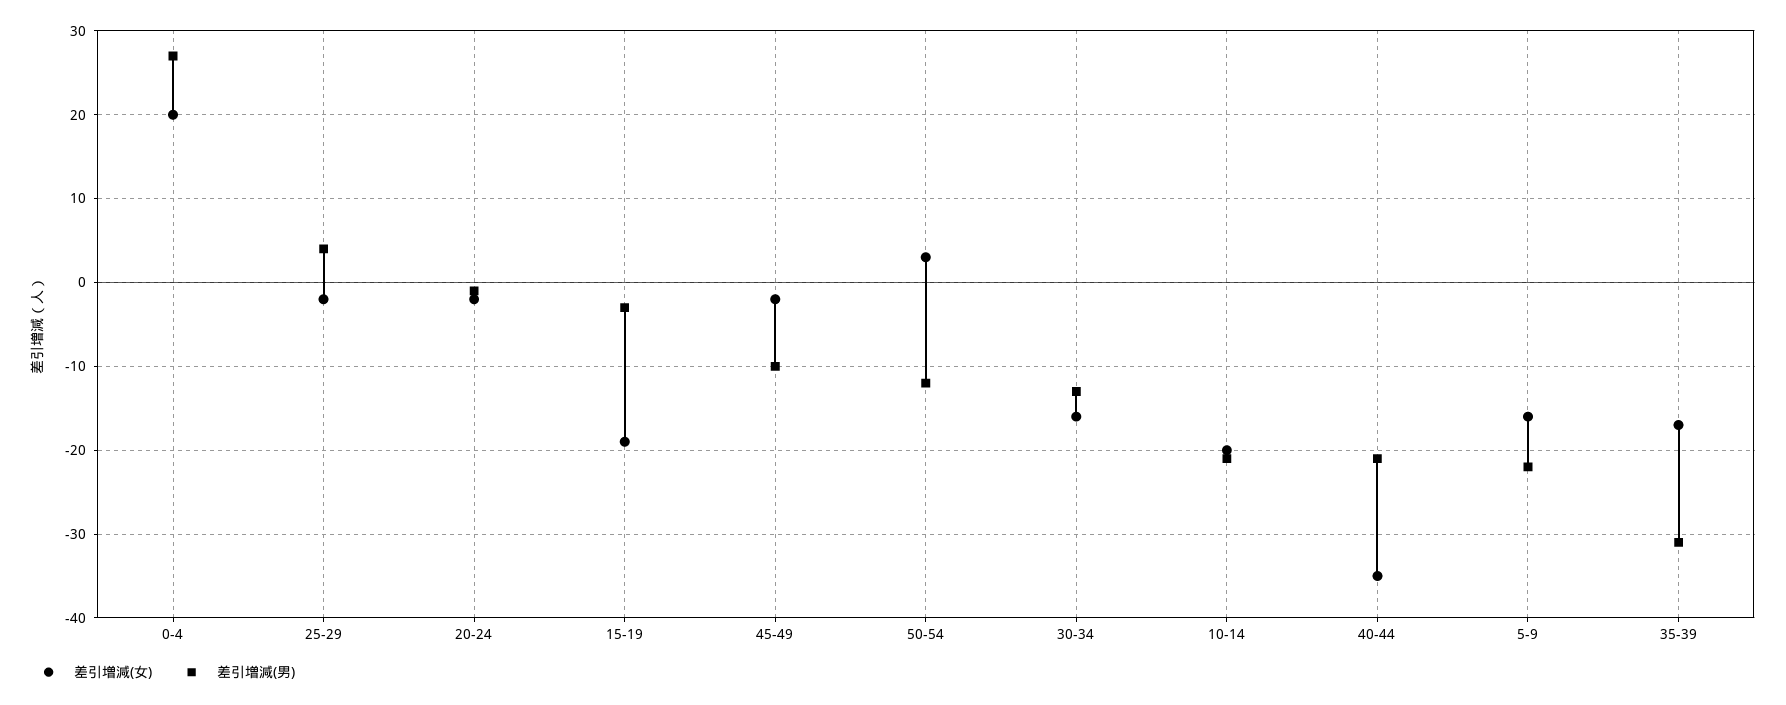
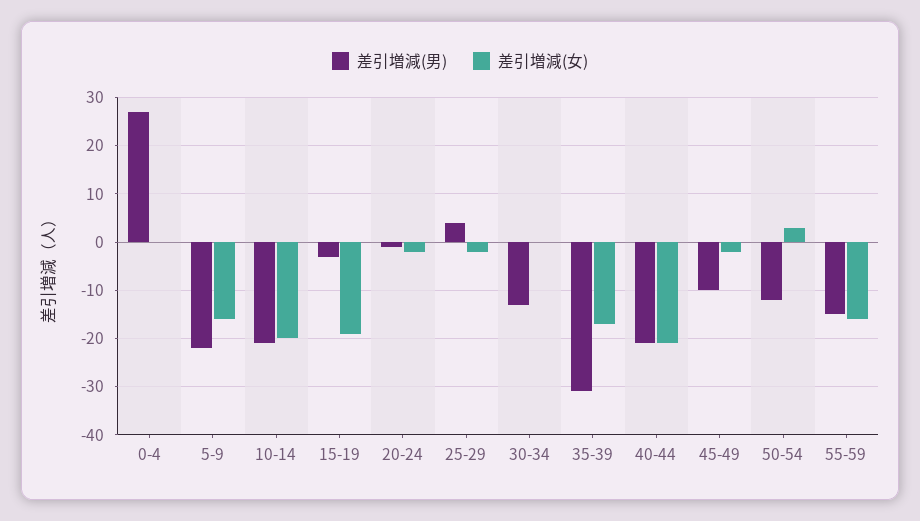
  {
    "差引増減(女)": {
-     "0-4": 20,
+     "0-4": 0,
      "25-29": -2,
      "20-24": -2,
      "15-19": -19,
      "45-49": -2,
      "50-54": 3,
-     "30-34": -16,
+     "30-34": 0,
      "10-14": -20,
-     "40-44": -35,
+     "40-44": -20,
      "5-9": -16,
-     "35-39": -17
+     "35-39": -17,
+     "55-59": -15
    },
    "差引増減(男)": {
      "0-4": 27,
      "25-29": 4,
      "20-24": -1,
      "15-19": -3,
      "45-49": -10,
      "50-54": -12,
      "30-34": -13,
      "10-14": -21,
      "40-44": -21,
      "5-9": -22,
-     "35-39": -31
+     "35-39": -31,
+     "55-59": -15
    }
  }

